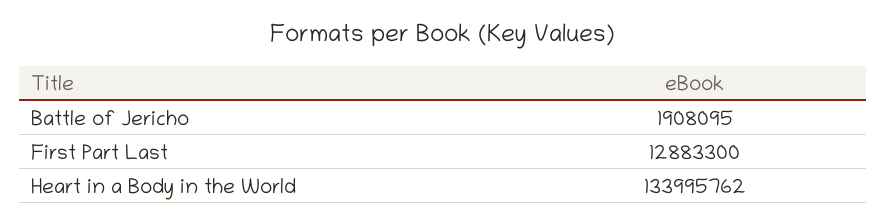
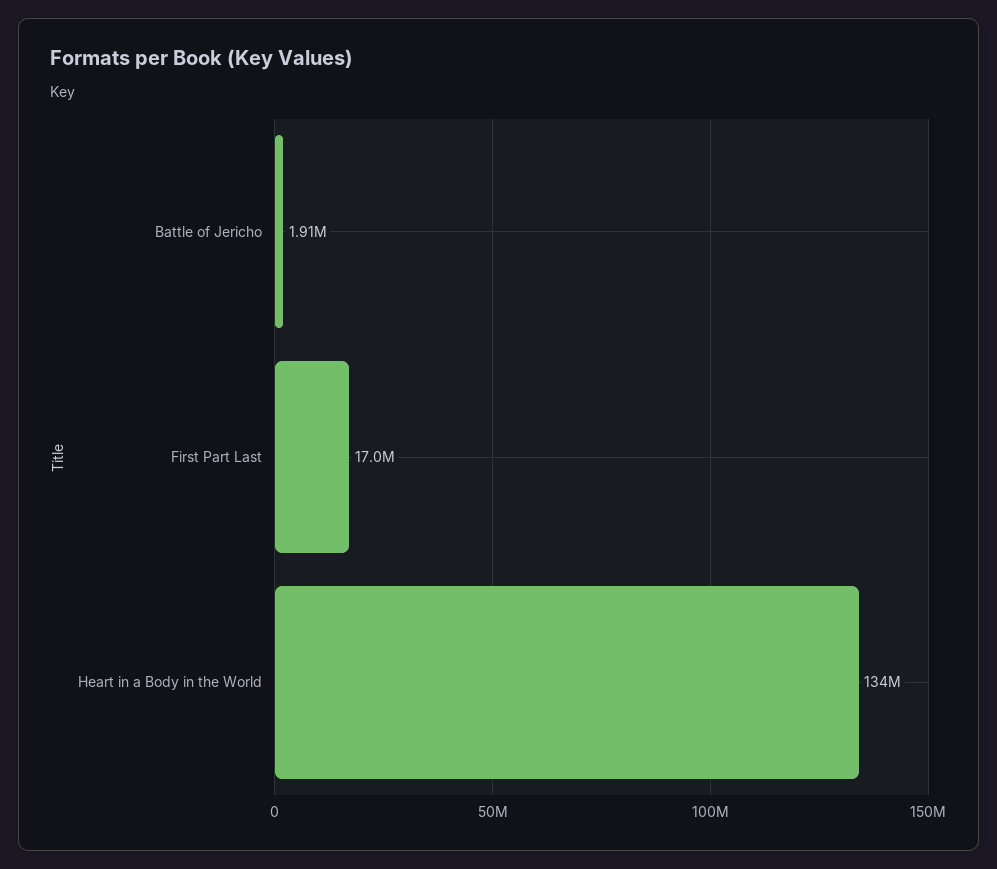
  {
    "Battle of Jericho": 1908095,
-   "First Part Last": 12883300,
+   "First Part Last": 17000000,
    "Heart in a Body in the World": 133995762
  }

